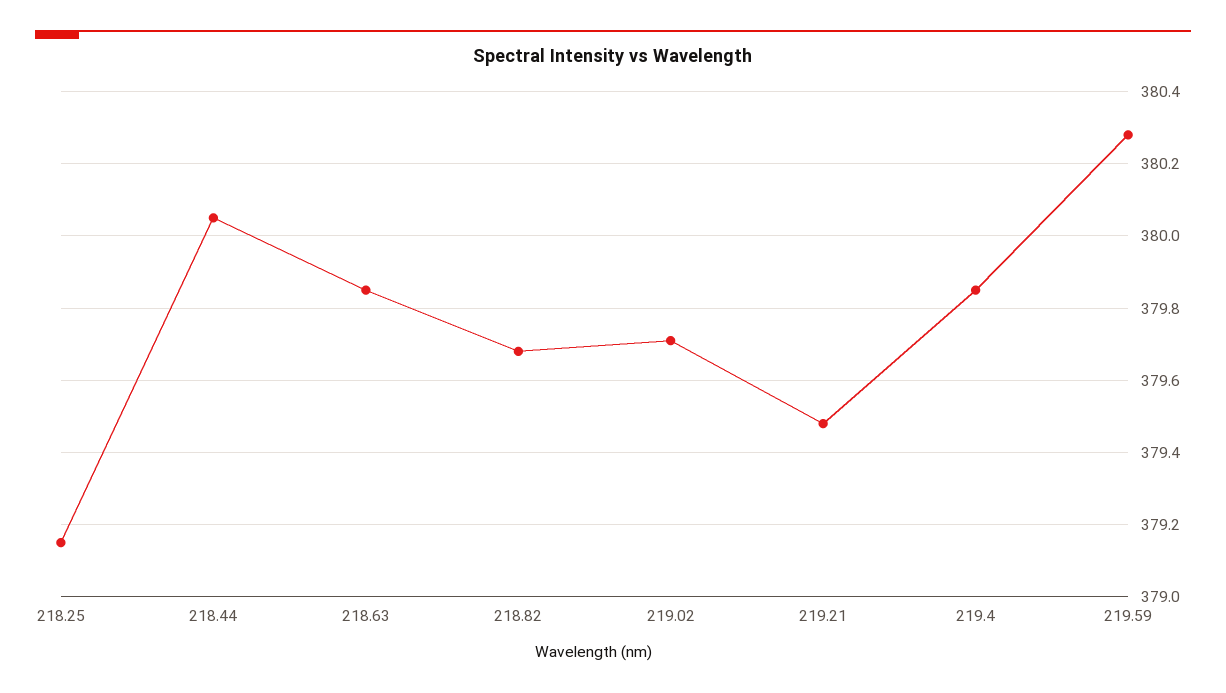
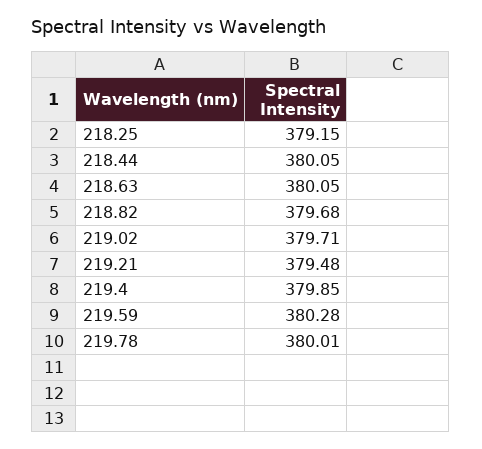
  {
    "218.25": 379.15,
    "218.44": 380.05,
-   "218.63": 379.85,
+   "218.63": 380.05,
    "218.82": 379.68,
    "219.02": 379.71,
    "219.21": 379.48,
    "219.4": 379.85,
-   "219.59": 380.28
+   "219.59": 380.28,
+   "219.78": 380.01
  }

